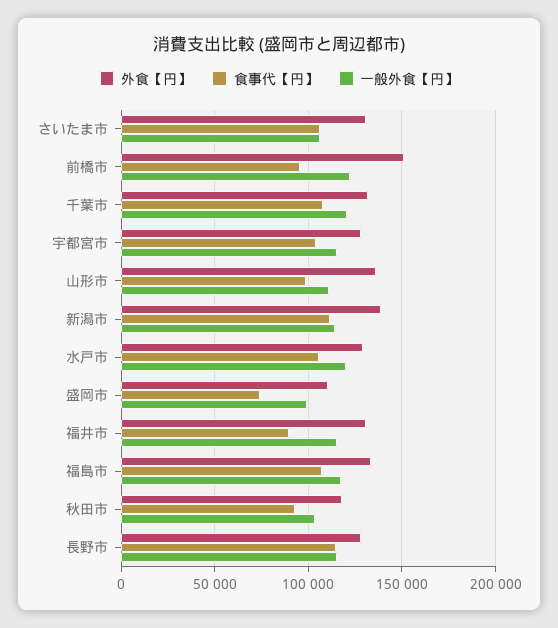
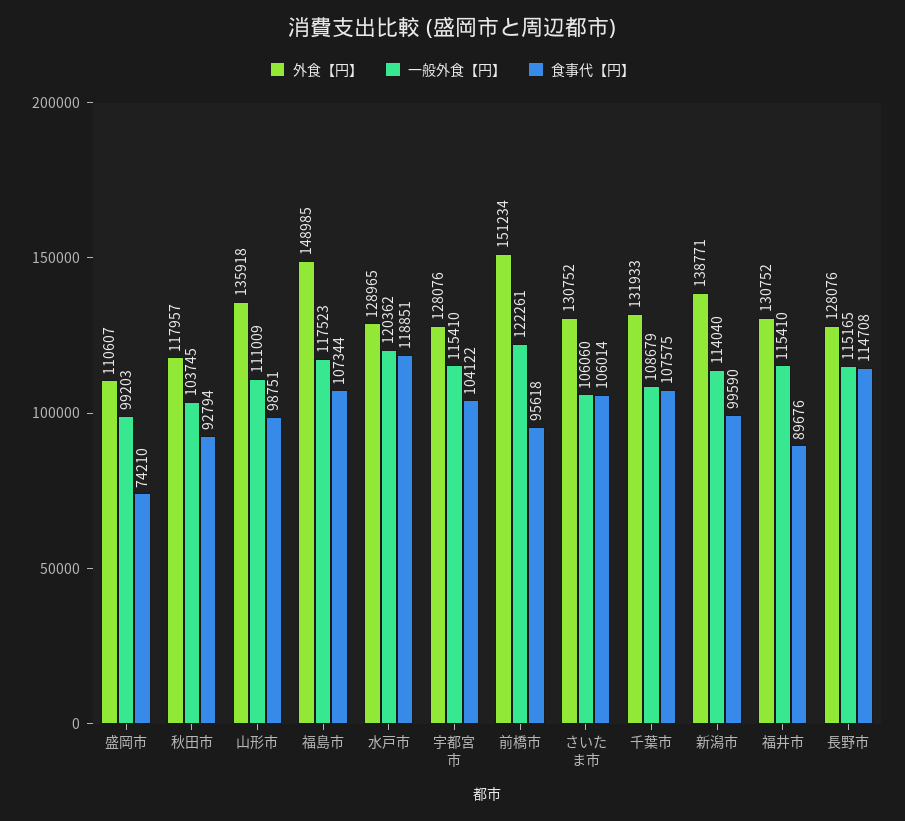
  {
    "外食【円】": {
      "さいたま市": 130752,
      "前橋市": 151234,
      "千葉市": 131933,
      "宇都宮市": 128076,
      "山形市": 135918,
      "新潟市": 138771,
      "水戸市": 128965,
      "盛岡市": 110607,
      "福井市": 130752,
-     "福島市": 135000,
+     "福島市": 148985,
      "秋田市": 117957,
      "長野市": 128076
    },
    "食事代【円】": {
      "さいたま市": 106014,
      "前橋市": 95618,
      "千葉市": 107575,
      "宇都宮市": 104122,
      "山形市": 98751,
-     "新潟市": 110000,
+     "新潟市": 99590,
-     "水戸市": 105000,
+     "水戸市": 118851,
      "盛岡市": 74210,
      "福井市": 89676,
      "福島市": 107344,
      "秋田市": 92794,
      "長野市": 114708
    },
    "一般外食【円】": {
      "さいたま市": 106060,
      "前橋市": 122261,
-     "千葉市": 120000,
+     "千葉市": 108679,
      "宇都宮市": 115410,
      "山形市": 111009,
      "新潟市": 114040,
      "水戸市": 120362,
      "盛岡市": 99203,
      "福井市": 115410,
      "福島市": 117523,
      "秋田市": 103745,
      "長野市": 115165
    }
  }

